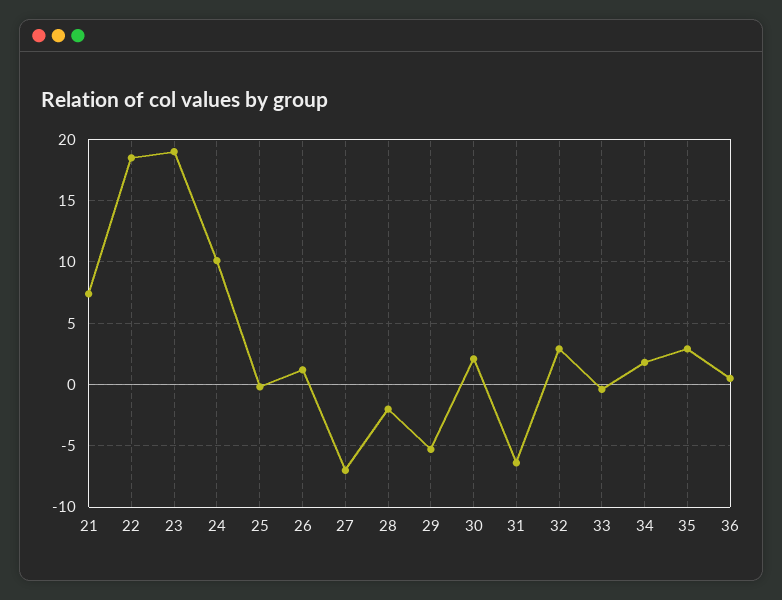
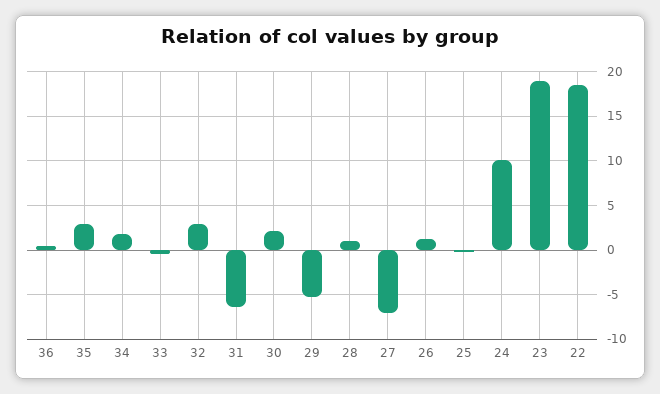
  {
-   "21": 7.5,
    "22": 18.5,
    "23": 19,
    "24": 10,
    "25": 0,
    "26": 1,
    "27": -7,
-   "28": -2,
+   "28": 1,
    "29": -5.5,
    "30": 2,
    "31": -6.5,
    "32": 3,
    "33": -0.5,
    "34": 2,
    "35": 3,
    "36": 0.5
  }

